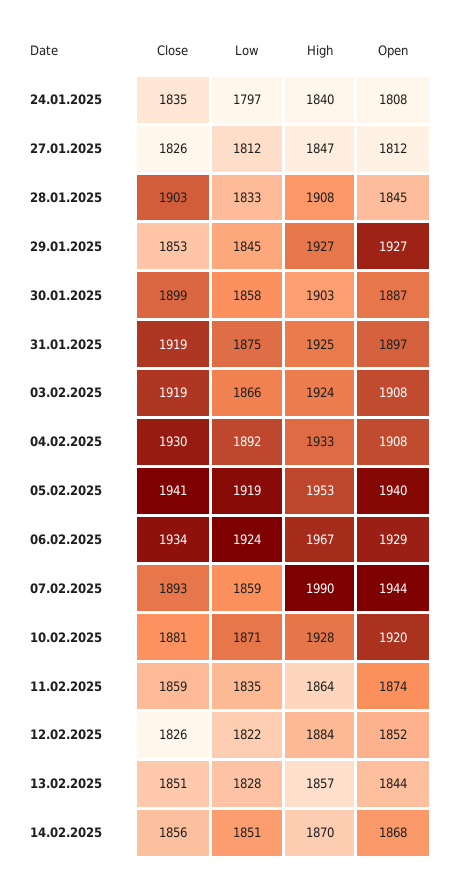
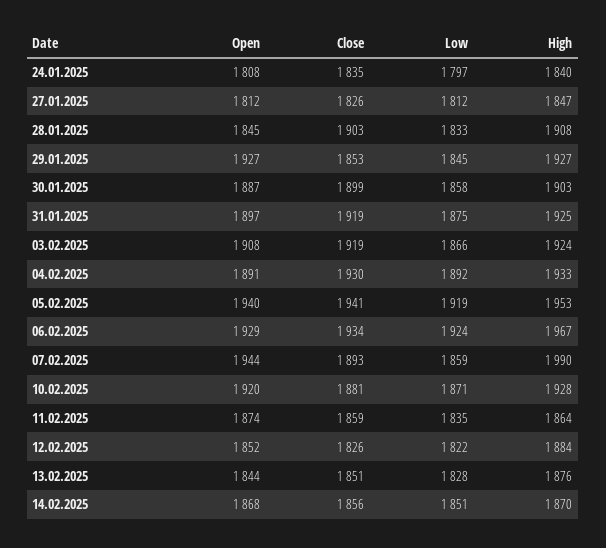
  {
    "Close": {
      "24.01.2025": 1835,
      "27.01.2025": 1826,
      "28.01.2025": 1903,
      "29.01.2025": 1853,
      "30.01.2025": 1899,
      "31.01.2025": 1919,
      "03.02.2025": 1919,
      "04.02.2025": 1930,
      "05.02.2025": 1941,
      "06.02.2025": 1934,
      "07.02.2025": 1893,
      "10.02.2025": 1881,
      "11.02.2025": 1859,
      "12.02.2025": 1826,
      "13.02.2025": 1851,
      "14.02.2025": 1856
    },
    "Low": {
      "24.01.2025": 1797,
      "27.01.2025": 1812,
      "28.01.2025": 1833,
      "29.01.2025": 1845,
      "30.01.2025": 1858,
      "31.01.2025": 1875,
      "03.02.2025": 1866,
      "04.02.2025": 1892,
      "05.02.2025": 1919,
      "06.02.2025": 1924,
      "07.02.2025": 1859,
      "10.02.2025": 1871,
      "11.02.2025": 1835,
      "12.02.2025": 1822,
      "13.02.2025": 1828,
      "14.02.2025": 1851
    },
    "High": {
      "24.01.2025": 1840,
      "27.01.2025": 1847,
      "28.01.2025": 1908,
      "29.01.2025": 1927,
      "30.01.2025": 1903,
      "31.01.2025": 1925,
      "03.02.2025": 1924,
      "04.02.2025": 1933,
      "05.02.2025": 1953,
      "06.02.2025": 1967,
      "07.02.2025": 1990,
      "10.02.2025": 1928,
      "11.02.2025": 1864,
      "12.02.2025": 1884,
-     "13.02.2025": 1857,
+     "13.02.2025": 1876,
      "14.02.2025": 1870
    },
    "Open": {
      "24.01.2025": 1808,
      "27.01.2025": 1812,
      "28.01.2025": 1845,
      "29.01.2025": 1927,
      "30.01.2025": 1887,
      "31.01.2025": 1897,
      "03.02.2025": 1908,
-     "04.02.2025": 1908,
+     "04.02.2025": 1891,
      "05.02.2025": 1940,
      "06.02.2025": 1929,
      "07.02.2025": 1944,
      "10.02.2025": 1920,
      "11.02.2025": 1874,
      "12.02.2025": 1852,
      "13.02.2025": 1844,
      "14.02.2025": 1868
    }
  }

